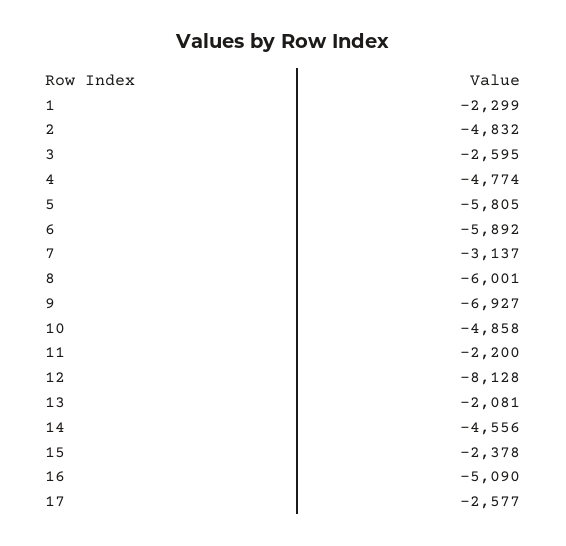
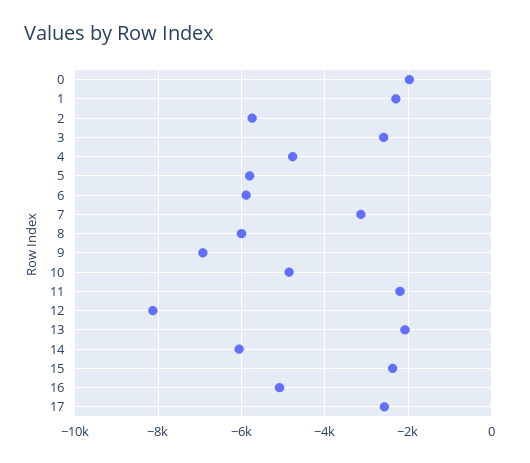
  {
    "1": -2299,
-   "2": -4832,
+   "2": -5800,
    "3": -2595,
    "4": -4774,
    "5": -5805,
    "6": -5892,
    "7": -3137,
    "8": -6001,
    "9": -6927,
    "10": -4858,
    "11": -2200,
    "12": -8128,
    "13": -2081,
-   "14": -4556,
+   "14": -6000,
    "15": -2378,
    "16": -5090,
-   "17": -2577
+   "17": -2577,
+   "0": -2000
  }

